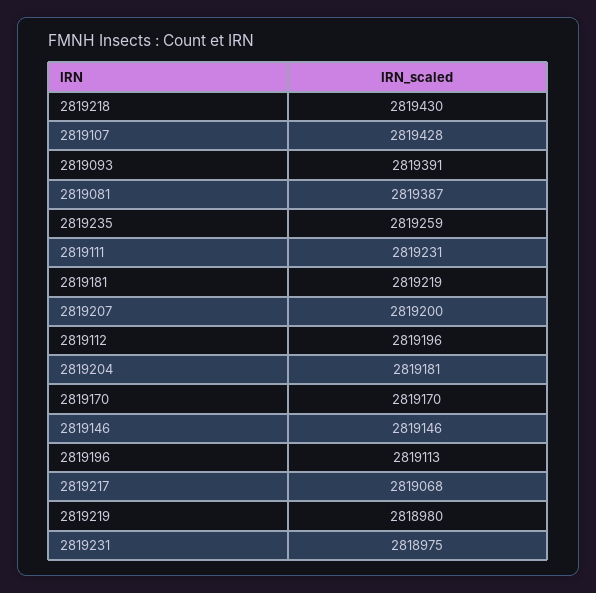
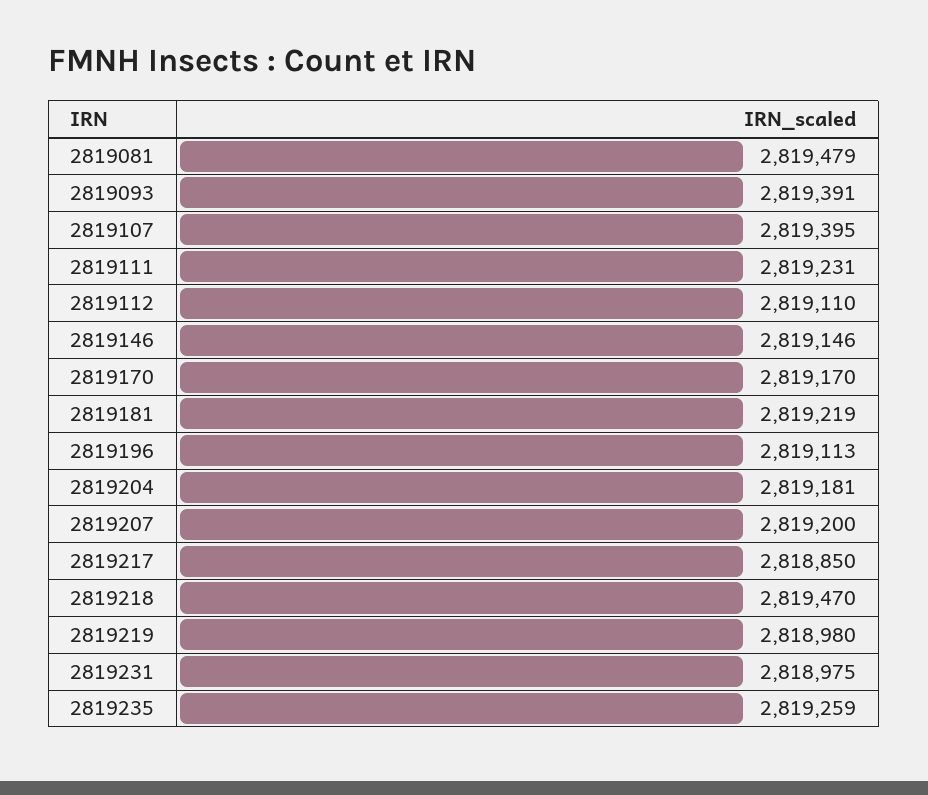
  {
-   "2819218": 2819430,
+   "2819218": 2819470,
-   "2819107": 2819428,
+   "2819107": 2819395,
    "2819093": 2819391,
-   "2819081": 2819387,
+   "2819081": 2819479,
    "2819235": 2819259,
    "2819111": 2819231,
    "2819181": 2819219,
    "2819207": 2819200,
-   "2819112": 2819196,
+   "2819112": 2819110,
    "2819204": 2819181,
    "2819170": 2819170,
    "2819146": 2819146,
    "2819196": 2819113,
-   "2819217": 2819068,
+   "2819217": 2818850,
    "2819219": 2818980,
    "2819231": 2818975
  }

